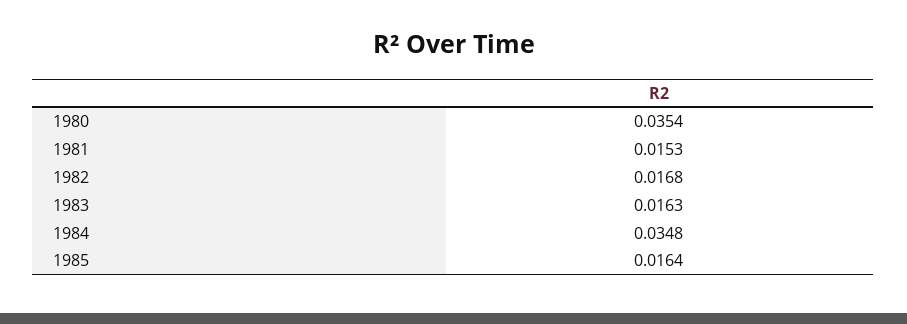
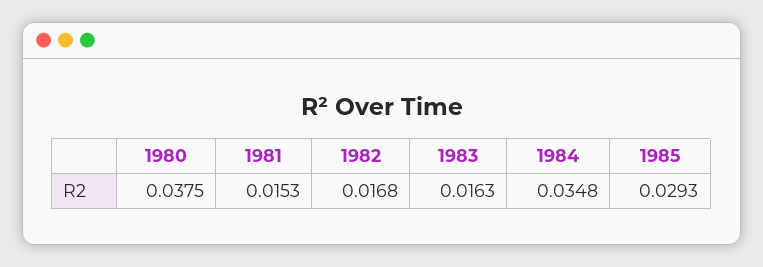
  {
-   "1980": 0.0354,
+   "1980": 0.0375,
    "1981": 0.0153,
    "1982": 0.0168,
    "1983": 0.0163,
    "1984": 0.0348,
-   "1985": 0.0164
+   "1985": 0.0293
  }

